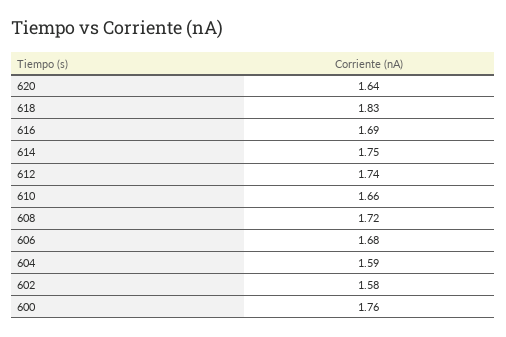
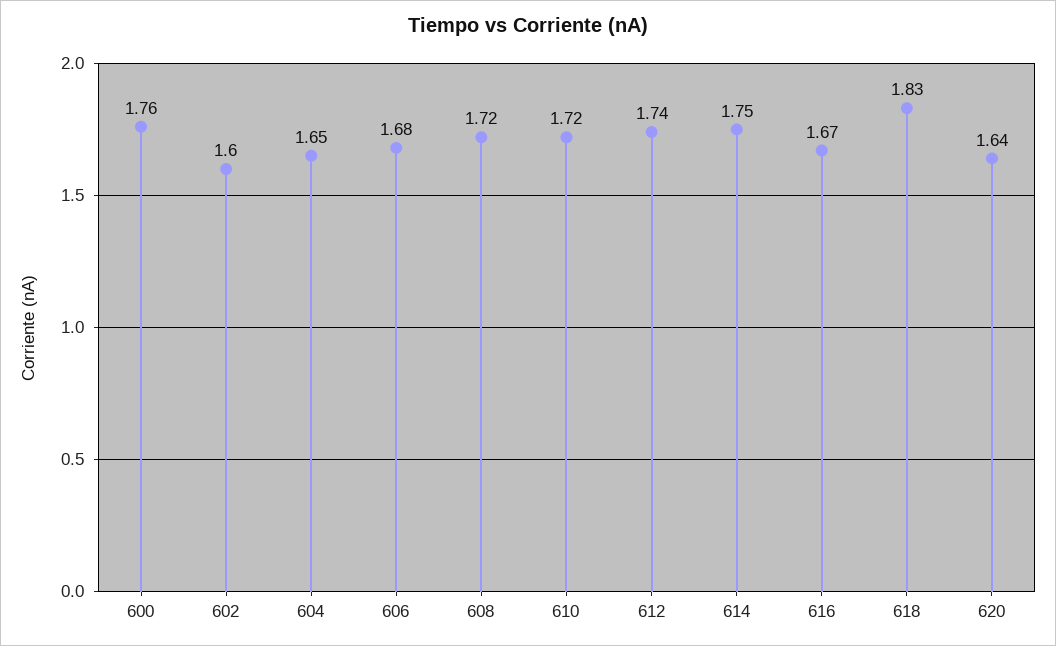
  {
    "620": 1.64,
    "618": 1.83,
-   "616": 1.69,
+   "616": 1.67,
    "614": 1.75,
    "612": 1.74,
-   "610": 1.66,
+   "610": 1.72,
    "608": 1.72,
    "606": 1.68,
-   "604": 1.59,
+   "604": 1.65,
-   "602": 1.58,
+   "602": 1.6,
    "600": 1.76
  }

